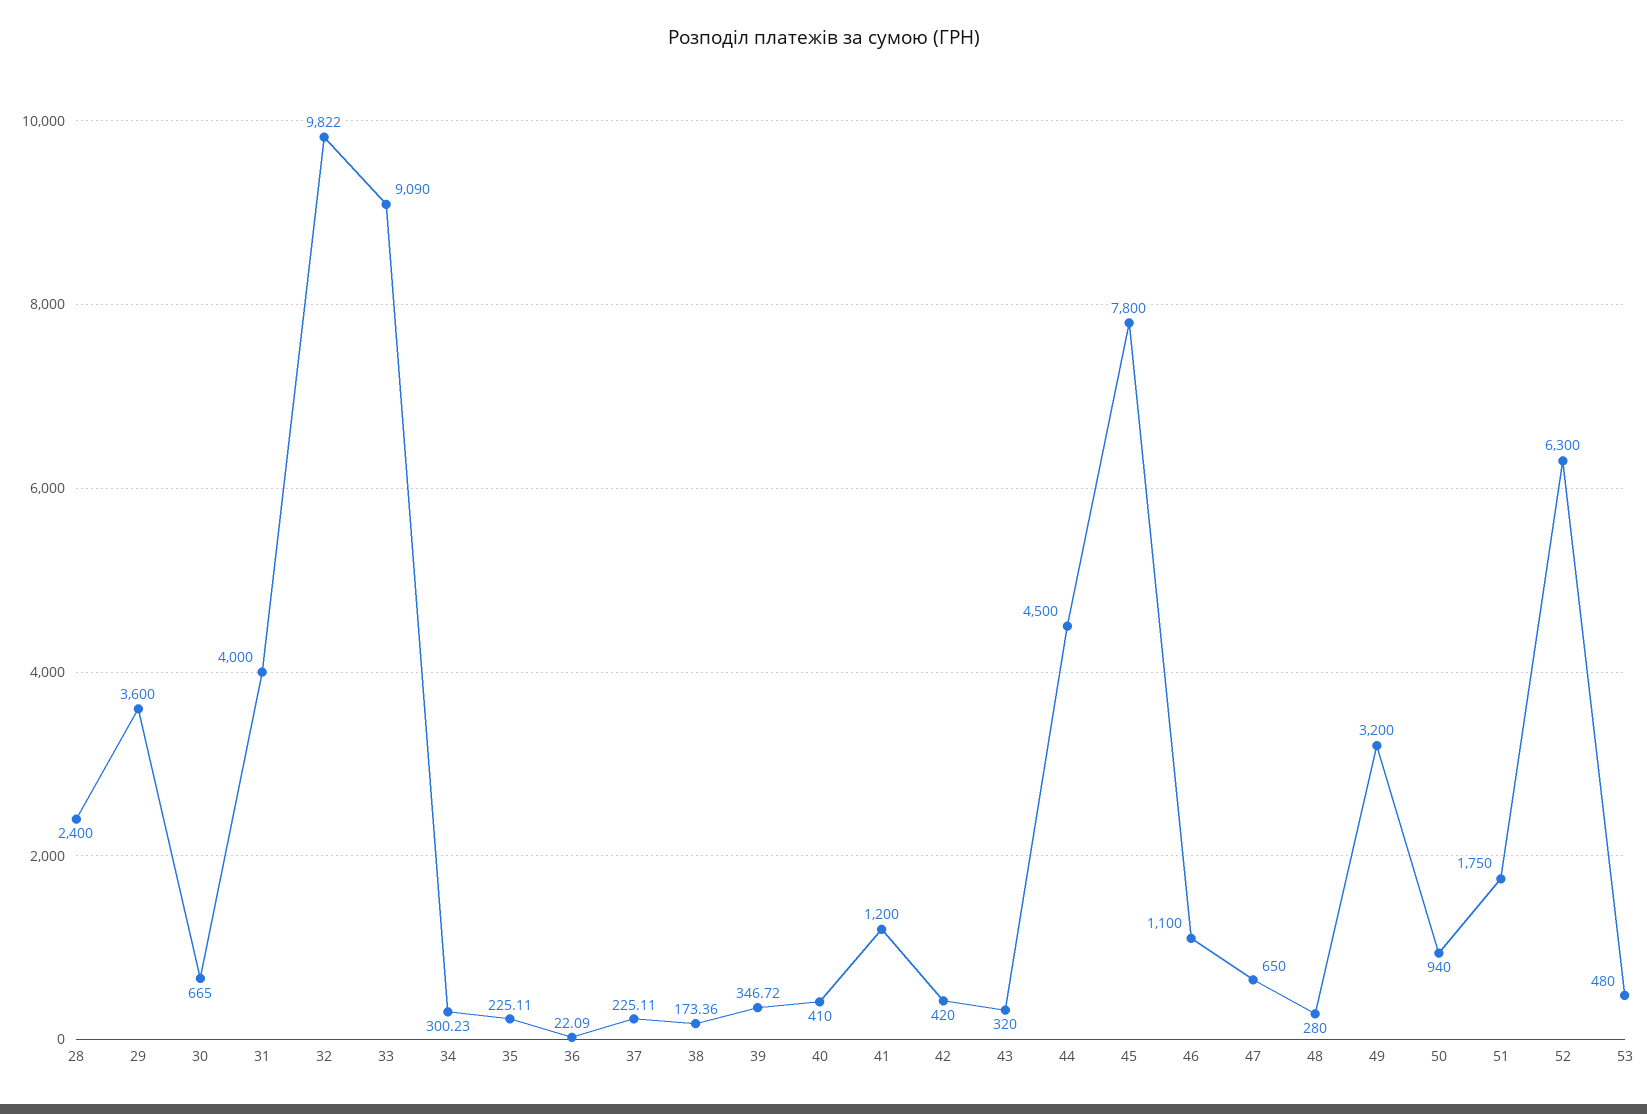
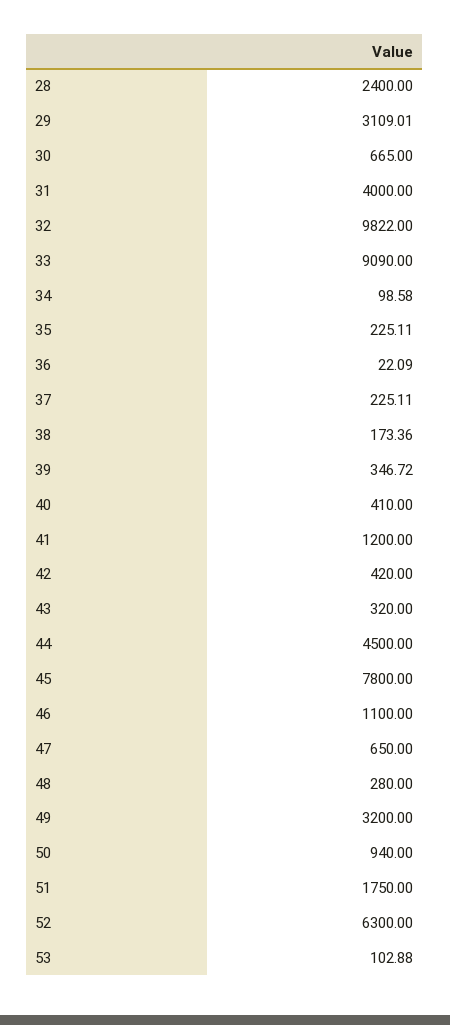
  {
    "28": 2400,
-   "29": 3600,
+   "29": 3109.01,
    "30": 665,
    "31": 4000,
    "32": 9822,
    "33": 9090,
-   "34": 300.23,
+   "34": 98.58,
    "35": 225.11,
    "36": 22.09,
    "37": 225.11,
    "38": 173.36,
    "39": 346.72,
    "40": 410,
    "41": 1200,
    "42": 420,
    "43": 320,
    "44": 4500,
    "45": 7800,
    "46": 1100,
    "47": 650,
    "48": 280,
    "49": 3200,
    "50": 940,
    "51": 1750,
    "52": 6300,
-   "53": 480
+   "53": 102.88
  }

